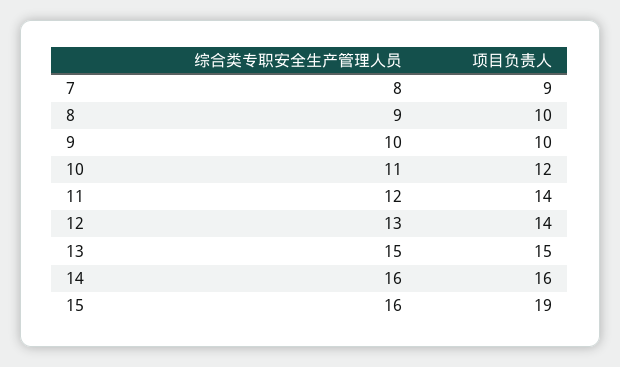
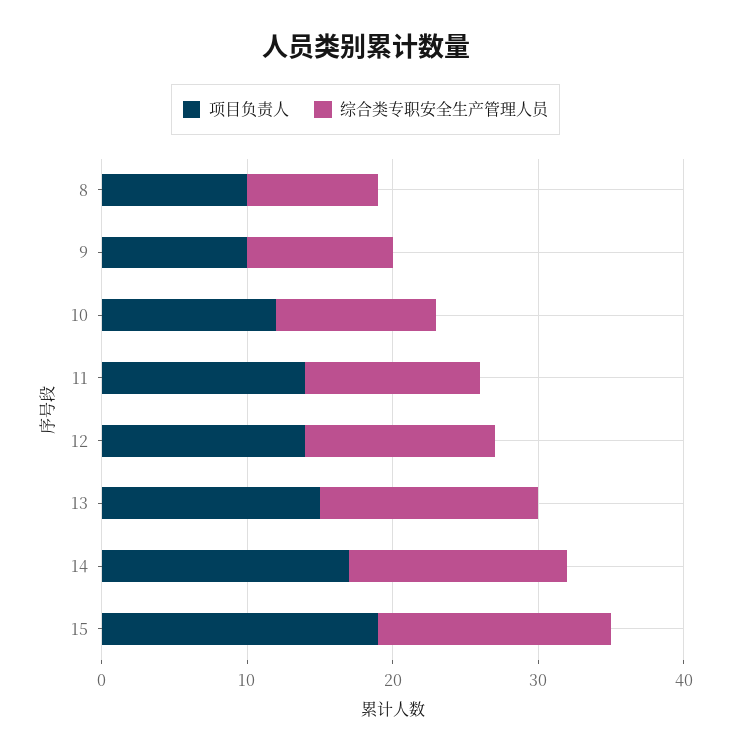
  {
    "综合类专职安全生产管理人员": {
-     "7": 8,
      "8": 9,
      "9": 10,
      "10": 11,
      "11": 12,
      "12": 13,
      "13": 15,
-     "14": 16,
+     "14": 15,
      "15": 16
    },
    "项目负责人": {
-     "7": 9,
      "8": 10,
      "9": 10,
      "10": 12,
      "11": 14,
      "12": 14,
      "13": 15,
-     "14": 16,
+     "14": 17,
      "15": 19
    }
  }

